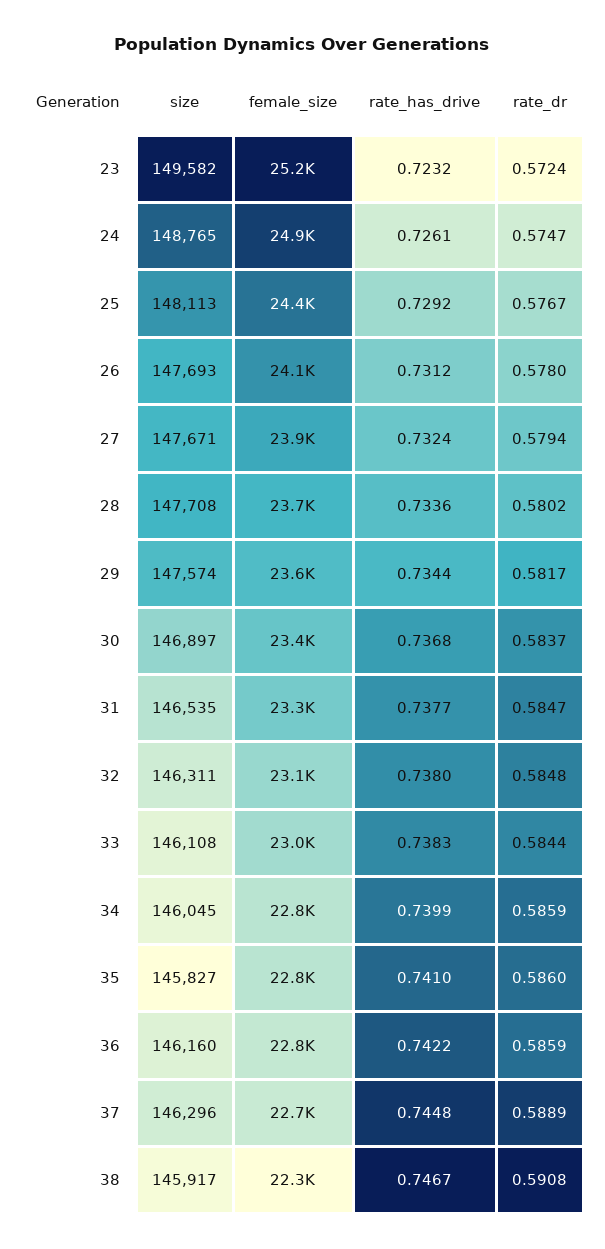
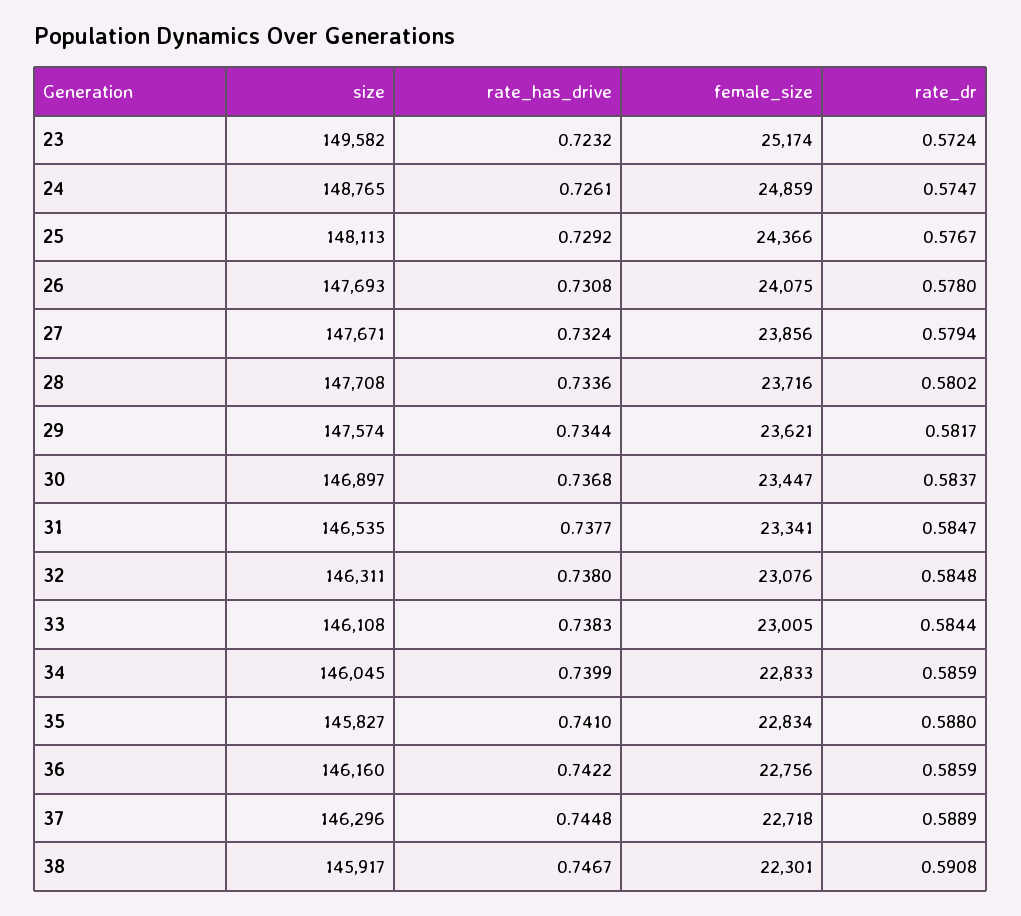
  {
    "size": {
      "23": 149582,
      "24": 148765,
      "25": 148113,
      "26": 147693,
      "27": 147671,
      "28": 147708,
      "29": 147574,
      "30": 146897,
      "31": 146535,
      "32": 146311,
      "33": 146108,
      "34": 146045,
      "35": 145827,
      "36": 146160,
      "37": 146296,
      "38": 145917
    },
    "female_size": {
      "23": 25174,
      "24": 24859,
      "25": 24366,
      "26": 24075,
      "27": 23856,
      "28": 23716,
      "29": 23621,
      "30": 23447,
      "31": 23341,
      "32": 23076,
      "33": 23005,
      "34": 22833,
      "35": 22834,
      "36": 22756,
      "37": 22718,
      "38": 22301
    },
    "rate_has_drive": {
      "23": 0.7232,
      "24": 0.7261,
      "25": 0.7292,
-     "26": 0.7312,
+     "26": 0.7308,
      "27": 0.7324,
      "28": 0.7336,
      "29": 0.7344,
      "30": 0.7368,
      "31": 0.7377,
      "32": 0.738,
      "33": 0.7383,
      "34": 0.7399,
      "35": 0.741,
      "36": 0.7422,
      "37": 0.7448,
      "38": 0.7467
    },
    "rate_dr": {
      "23": 0.5724,
      "24": 0.5747,
      "25": 0.5767,
      "26": 0.578,
      "27": 0.5794,
      "28": 0.5802,
      "29": 0.5817,
      "30": 0.5837,
      "31": 0.5847,
      "32": 0.5848,
      "33": 0.5844,
      "34": 0.5859,
-     "35": 0.586,
+     "35": 0.588,
      "36": 0.5859,
      "37": 0.5889,
      "38": 0.5908
    }
  }

